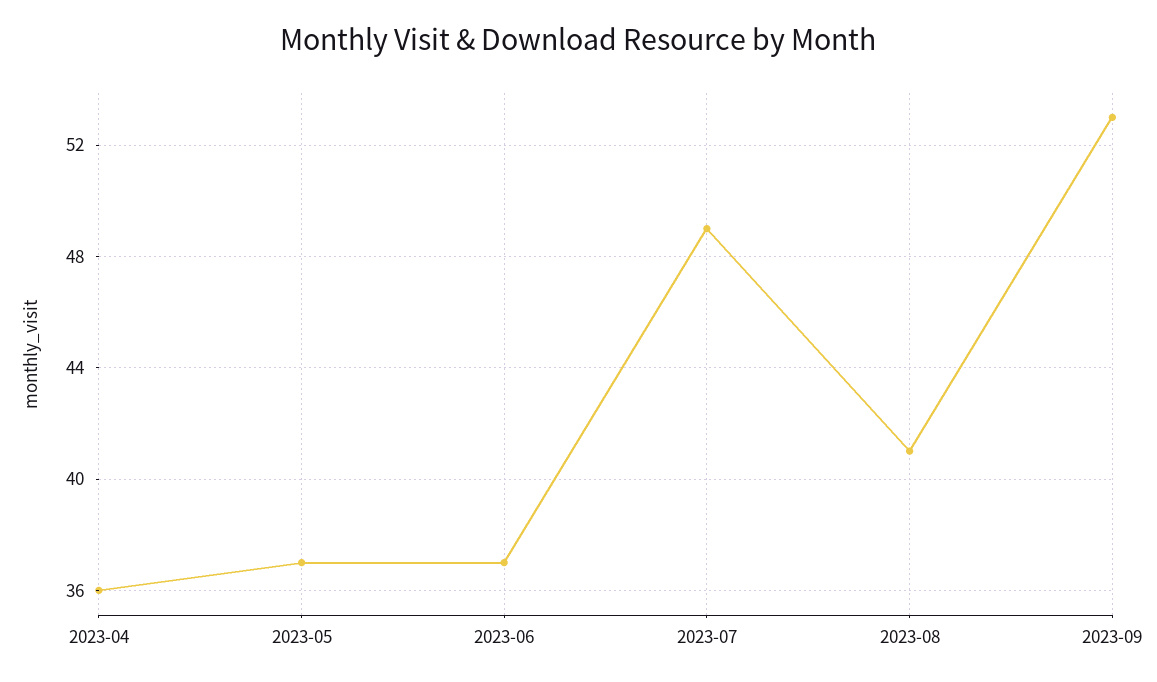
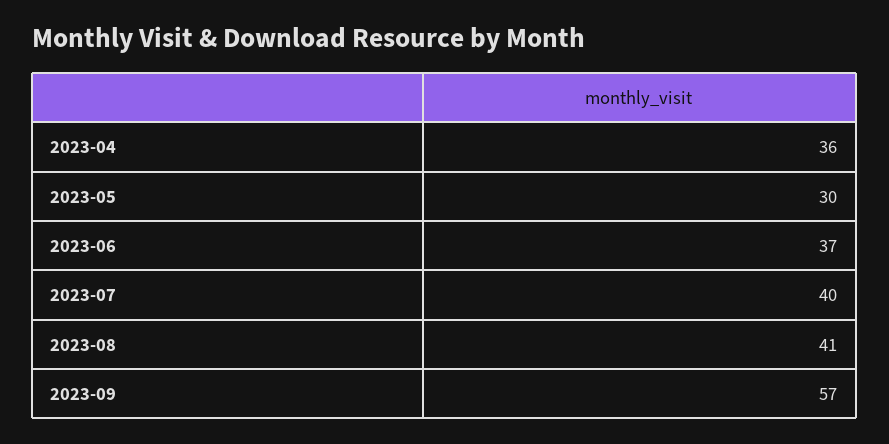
  {
    "2023-04": 36,
-   "2023-05": 37,
+   "2023-05": 30,
    "2023-06": 37,
-   "2023-07": 49,
+   "2023-07": 40,
    "2023-08": 41,
-   "2023-09": 53
+   "2023-09": 57
  }

